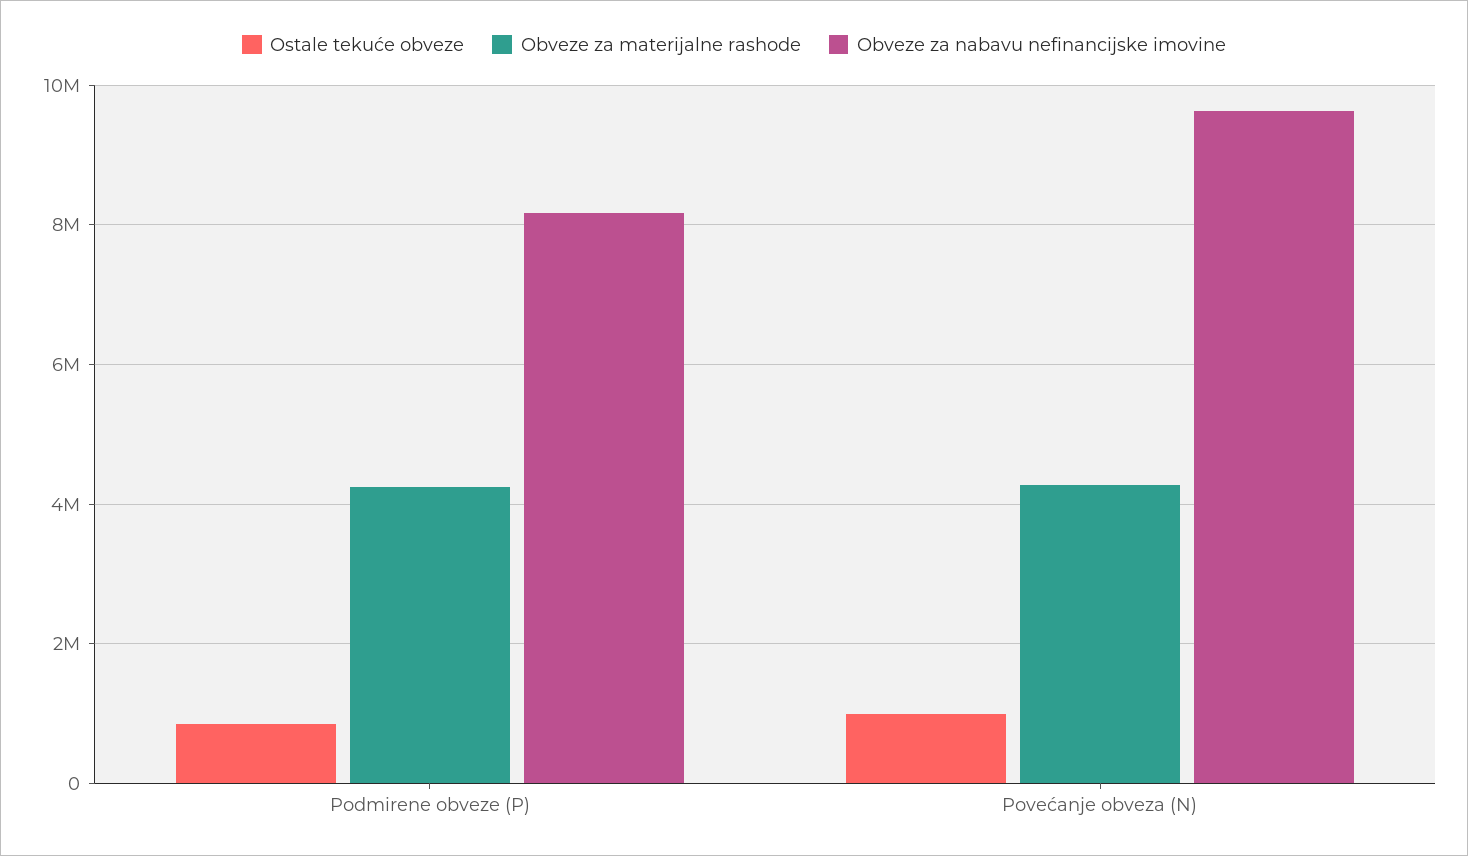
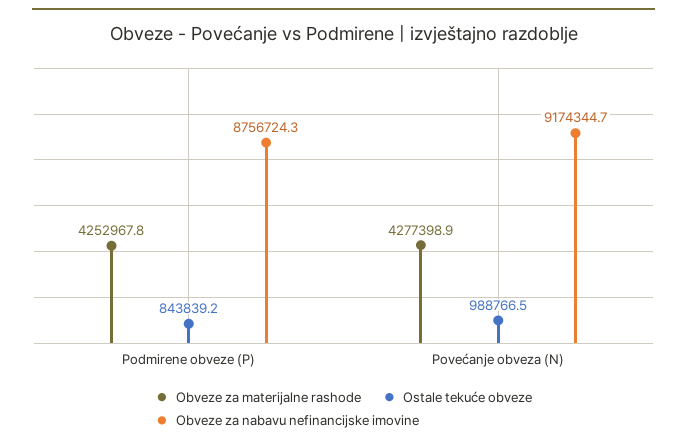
  {
    "Ostale tekuće obveze": {
      "Podmirene obveze (P)": 843839.2,
      "Povećanje obveza (N)": 988766.5
    },
    "Obveze za materijalne rashode": {
      "Podmirene obveze (P)": 4252967.8,
      "Povećanje obveza (N)": 4277398.9
    },
    "Obveze za nabavu nefinancijske imovine": {
-     "Podmirene obveze (P)": 8200000,
+     "Podmirene obveze (P)": 8756724.3,
-     "Povećanje obveza (N)": 9600000
+     "Povećanje obveza (N)": 9174344.7
    }
  }

